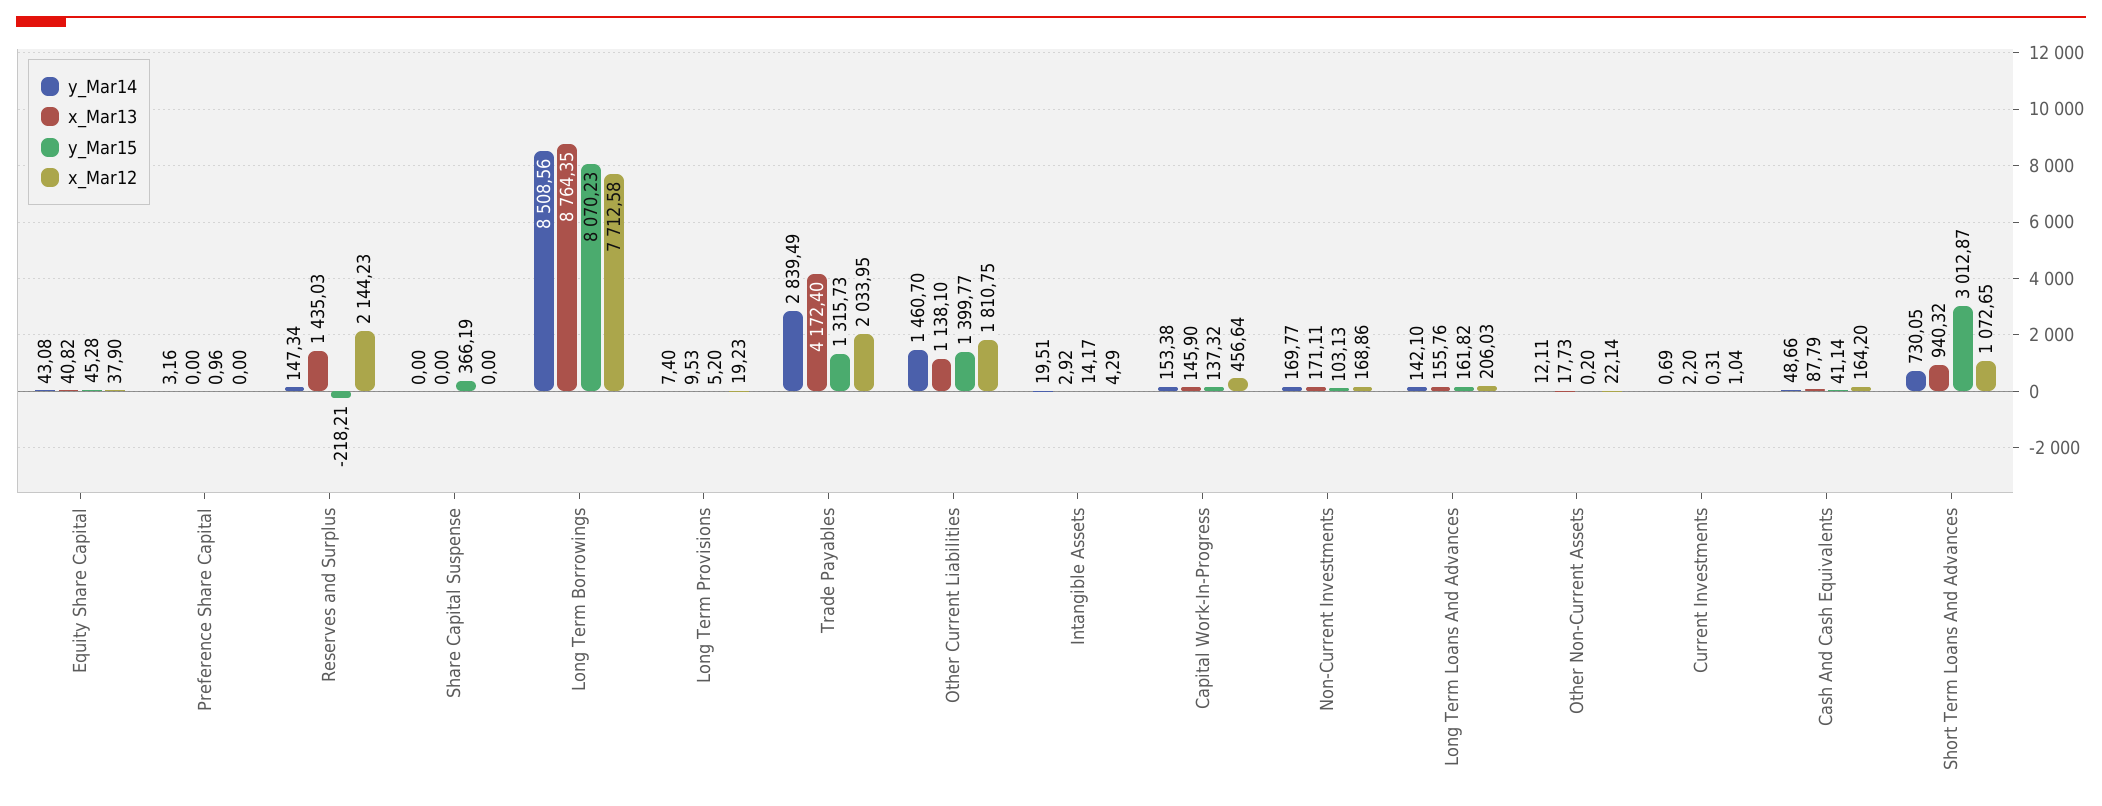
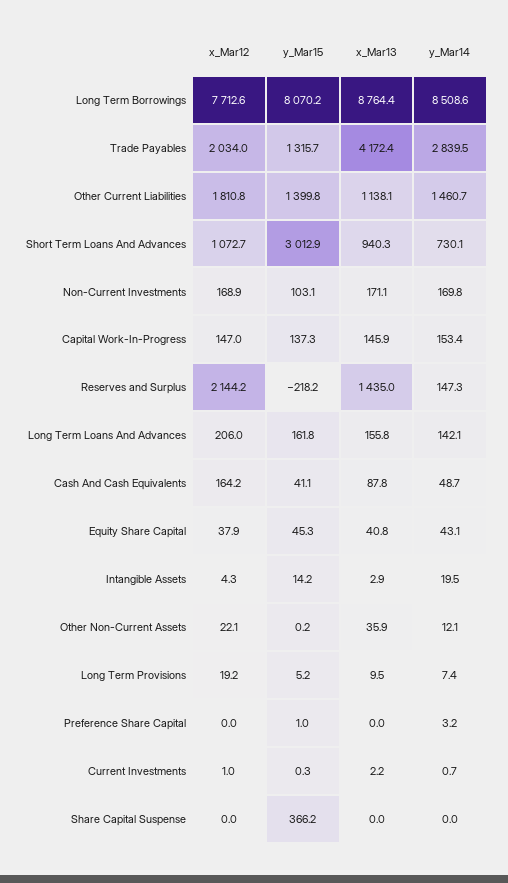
  {
    "y_Mar14": {
      "Equity Share Capital": 43.08,
      "Preference Share Capital": 3.16,
      "Reserves and Surplus": 147.34,
      "Share Capital Suspense": 0,
      "Long Term Borrowings": 8508.56,
      "Long Term Provisions": 7.4,
      "Trade Payables": 2839.49,
      "Other Current Liabilities": 1460.7,
      "Intangible Assets": 19.51,
      "Capital Work-In-Progress": 153.38,
      "Non-Current Investments": 169.77,
      "Long Term Loans And Advances": 142.1,
      "Other Non-Current Assets": 12.11,
      "Current Investments": 0.69,
      "Cash And Cash Equivalents": 48.66,
      "Short Term Loans And Advances": 730.05
    },
    "x_Mar13": {
      "Equity Share Capital": 40.82,
      "Preference Share Capital": 0,
      "Reserves and Surplus": 1435.03,
      "Share Capital Suspense": 0,
      "Long Term Borrowings": 8764.35,
      "Long Term Provisions": 9.53,
      "Trade Payables": 4172.4,
      "Other Current Liabilities": 1138.1,
      "Intangible Assets": 2.92,
      "Capital Work-In-Progress": 145.9,
      "Non-Current Investments": 171.11,
      "Long Term Loans And Advances": 155.76,
-     "Other Non-Current Assets": 17.73,
+     "Other Non-Current Assets": 35.9,
      "Current Investments": 2.2,
      "Cash And Cash Equivalents": 87.79,
      "Short Term Loans And Advances": 940.32
    },
    "y_Mar15": {
      "Equity Share Capital": 45.28,
      "Preference Share Capital": 0.96,
      "Reserves and Surplus": -218.21,
      "Share Capital Suspense": 366.19,
      "Long Term Borrowings": 8070.23,
      "Long Term Provisions": 5.2,
      "Trade Payables": 1315.73,
      "Other Current Liabilities": 1399.77,
      "Intangible Assets": 14.17,
      "Capital Work-In-Progress": 137.32,
      "Non-Current Investments": 103.13,
      "Long Term Loans And Advances": 161.82,
      "Other Non-Current Assets": 0.2,
      "Current Investments": 0.31,
      "Cash And Cash Equivalents": 41.14,
      "Short Term Loans And Advances": 3012.87
    },
    "x_Mar12": {
      "Equity Share Capital": 37.9,
      "Preference Share Capital": 0,
      "Reserves and Surplus": 2144.23,
      "Share Capital Suspense": 0,
      "Long Term Borrowings": 7712.58,
      "Long Term Provisions": 19.23,
      "Trade Payables": 2033.95,
      "Other Current Liabilities": 1810.75,
      "Intangible Assets": 4.29,
-     "Capital Work-In-Progress": 456.64,
+     "Capital Work-In-Progress": 147,
      "Non-Current Investments": 168.86,
      "Long Term Loans And Advances": 206.03,
      "Other Non-Current Assets": 22.14,
      "Current Investments": 1.04,
      "Cash And Cash Equivalents": 164.2,
      "Short Term Loans And Advances": 1072.65
    }
  }

